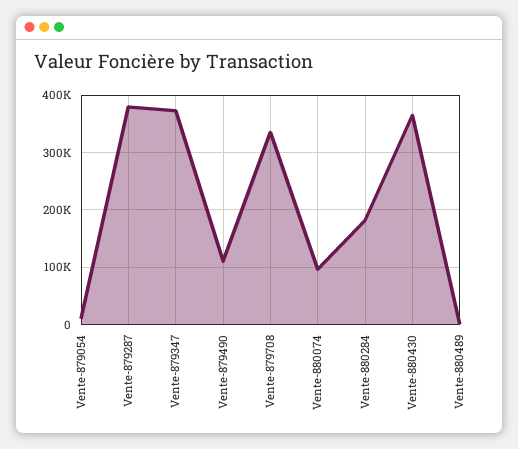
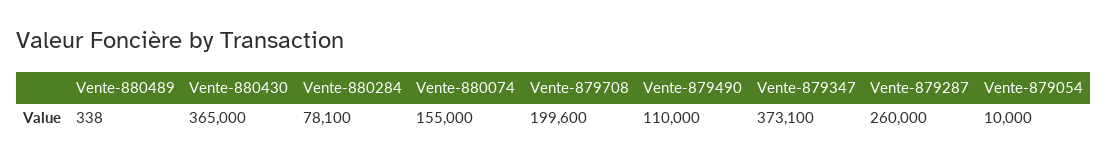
  {
    "Vente-879054": 10000,
-   "Vente-879287": 380000,
+   "Vente-879287": 260000,
    "Vente-879347": 373100,
    "Vente-879490": 110000,
-   "Vente-879708": 340000,
+   "Vente-879708": 199600,
-   "Vente-880074": 100000,
+   "Vente-880074": 155000,
-   "Vente-880284": 180000,
+   "Vente-880284": 78100,
    "Vente-880430": 365000,
    "Vente-880489": 338
  }

